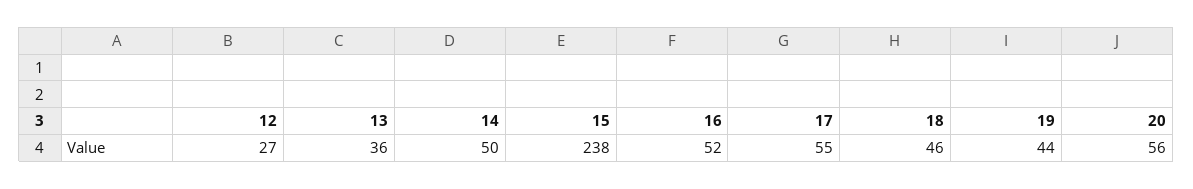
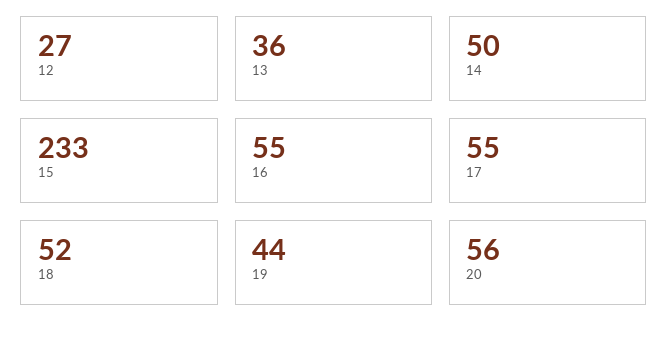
  {
    "12": 27,
    "13": 36,
    "14": 50,
-   "15": 238,
+   "15": 233,
-   "16": 52,
+   "16": 55,
    "17": 55,
-   "18": 46,
+   "18": 52,
    "19": 44,
    "20": 56
  }

